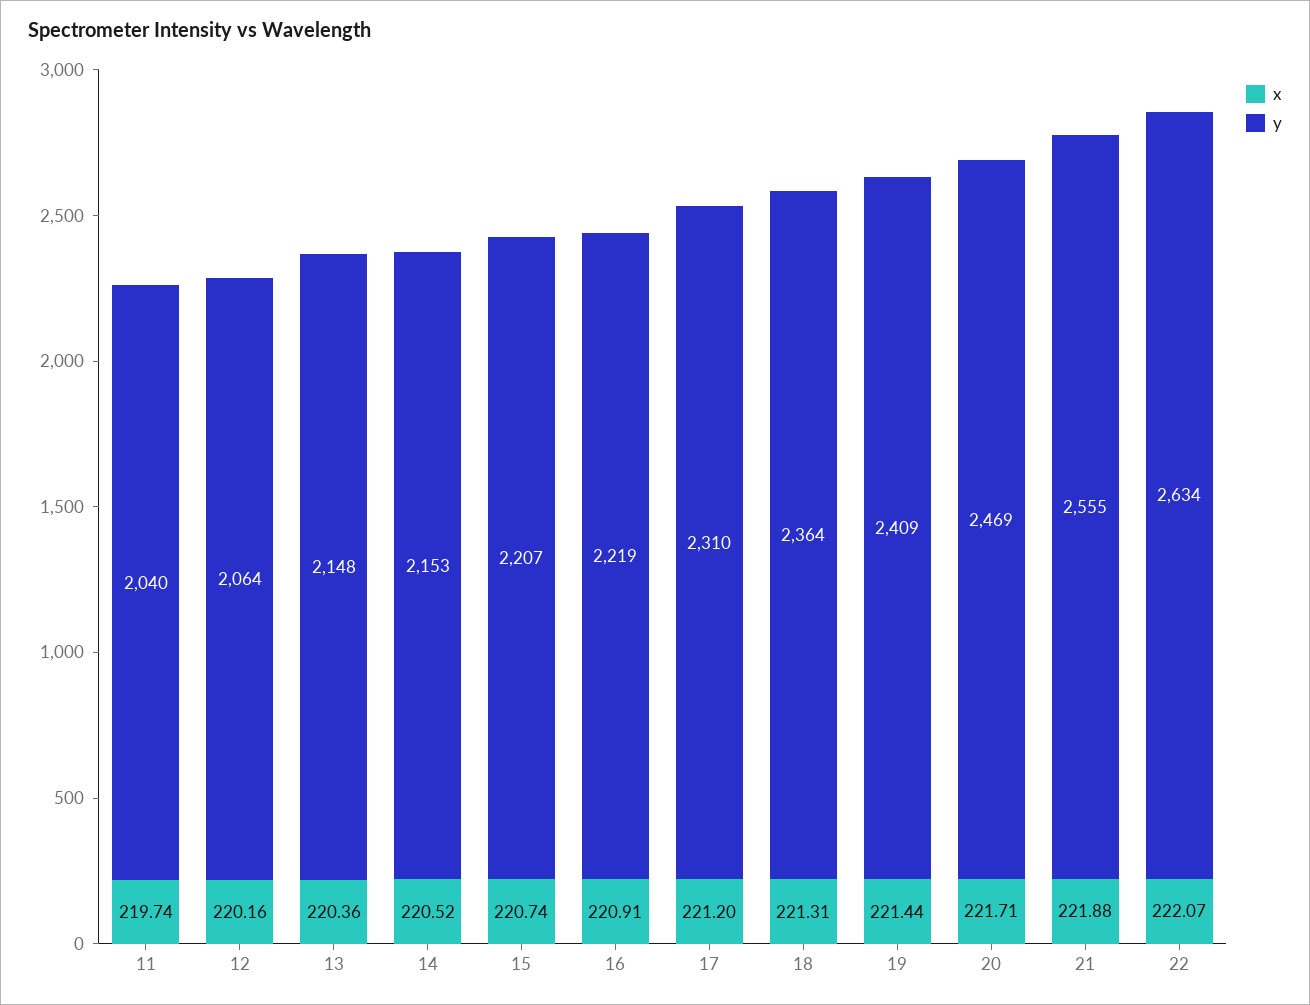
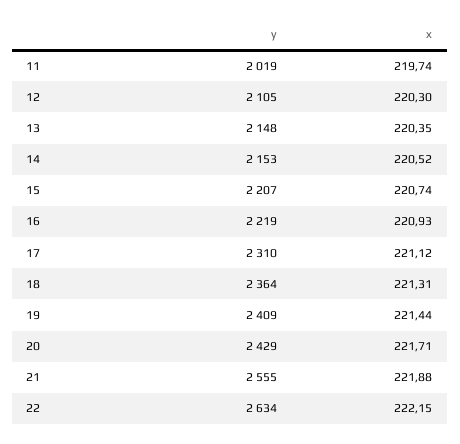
  {
    "x": {
      "11": 219.74,
-     "12": 220.16,
+     "12": 220.3,
-     "13": 220.36,
+     "13": 220.35,
      "14": 220.52,
      "15": 220.74,
-     "16": 220.91,
+     "16": 220.93,
-     "17": 221.2,
+     "17": 221.12,
      "18": 221.31,
      "19": 221.44,
      "20": 221.71,
      "21": 221.88,
-     "22": 222.07
+     "22": 222.15
    },
    "y": {
-     "11": 2040,
+     "11": 2019,
-     "12": 2064,
+     "12": 2105,
      "13": 2148,
      "14": 2153,
      "15": 2207,
      "16": 2219,
      "17": 2310,
      "18": 2364,
      "19": 2409,
-     "20": 2469,
+     "20": 2429,
      "21": 2555,
      "22": 2634
    }
  }

